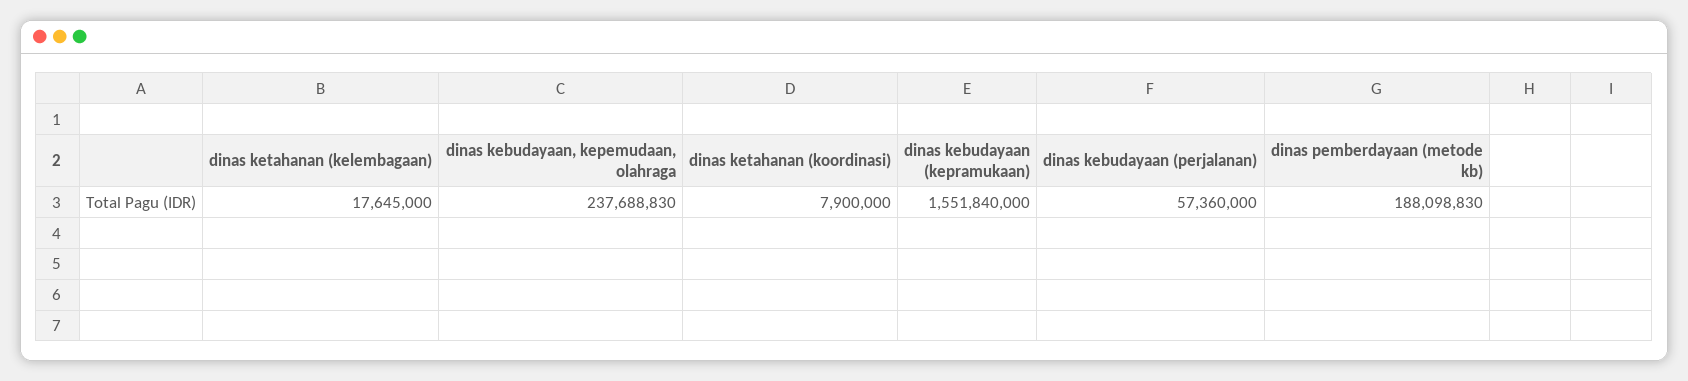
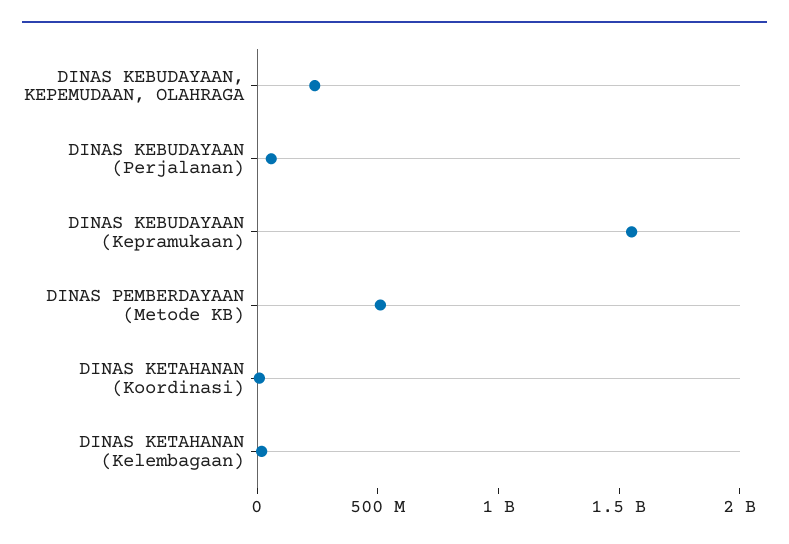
  {
    "dinas ketahanan (kelembagaan)": 17645000,
    "dinas kebudayaan, kepemudaan, olahraga": 237688830,
    "dinas ketahanan (koordinasi)": 7900000,
    "dinas kebudayaan (kepramukaan)": 1551840000,
    "dinas kebudayaan (perjalanan)": 57360000,
-   "dinas pemberdayaan (metode kb)": 188098830
+   "dinas pemberdayaan (metode kb)": 500000000
  }

